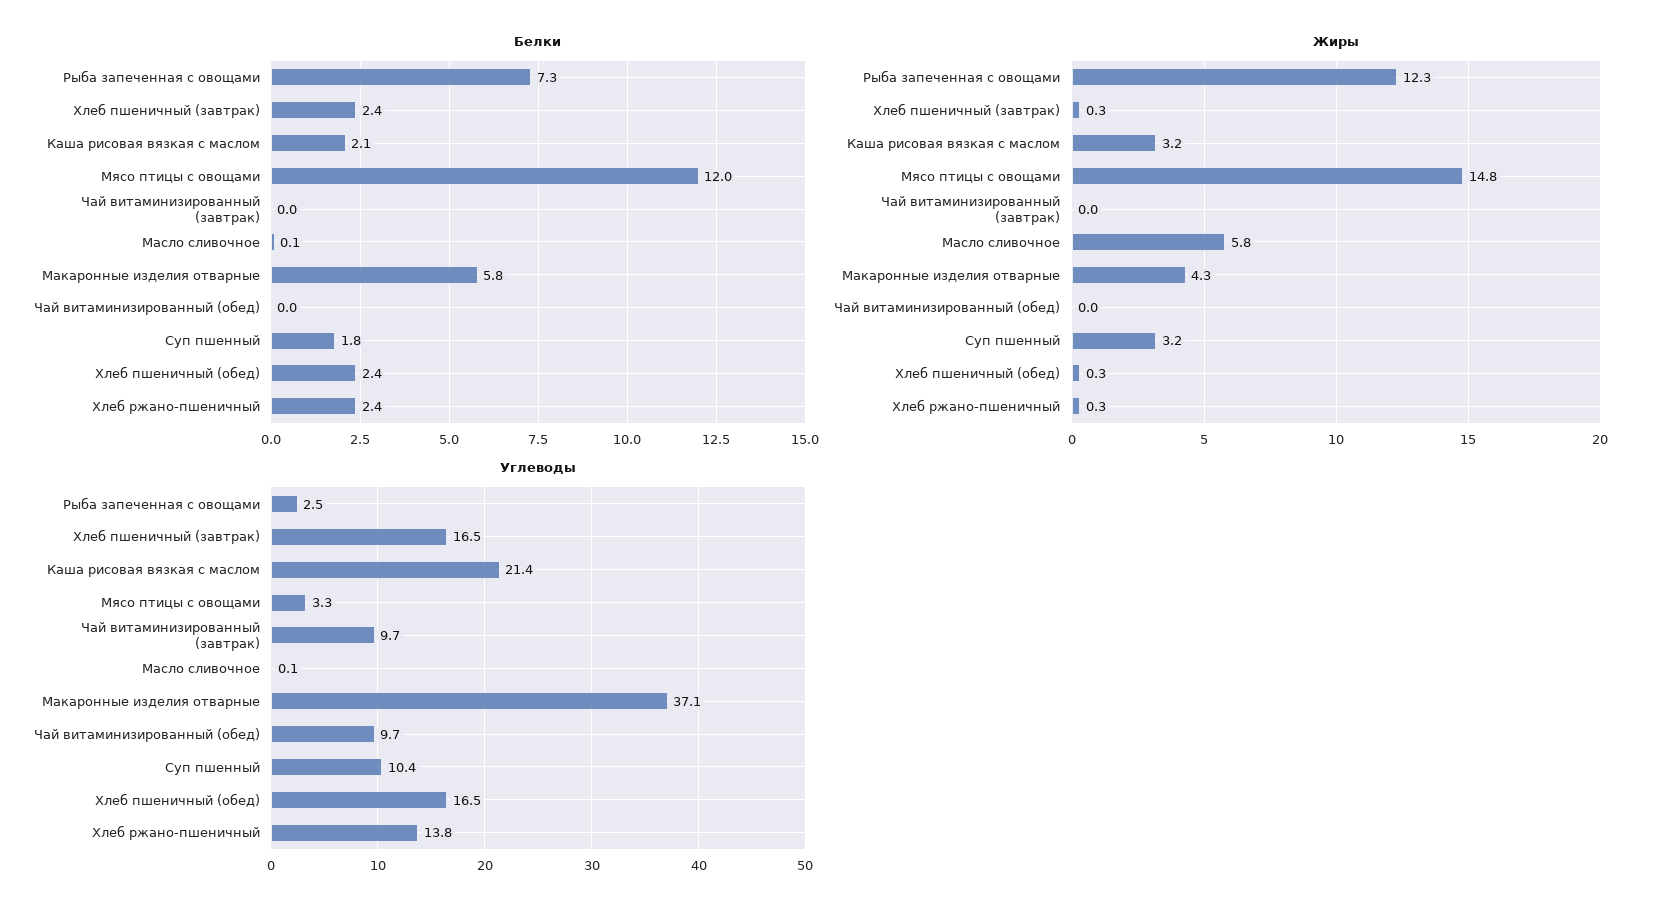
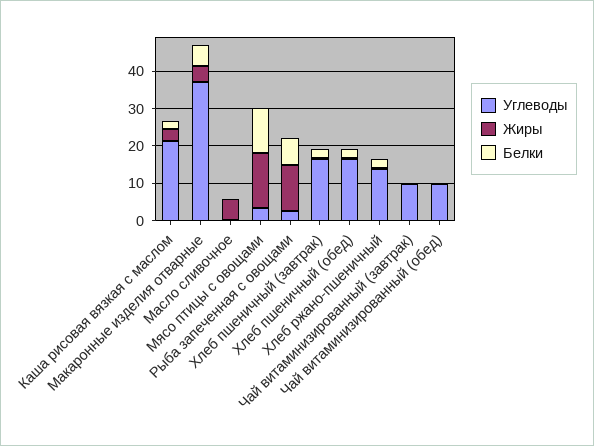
  {
    "Белки": {
      "Рыба запеченная с овощами": 7.3,
      "Хлеб пшеничный (завтрак)": 2.4,
      "Каша рисовая вязкая с маслом": 2.1,
      "Мясо птицы с овощами": 12,
      "Чай витаминизированный (завтрак)": 0,
      "Масло сливочное": 0.1,
      "Макаронные изделия отварные": 5.8,
      "Чай витаминизированный (обед)": 0,
-     "Суп пшенный": 1.8,
      "Хлеб пшеничный (обед)": 2.4,
      "Хлеб ржано-пшеничный": 2.4
    },
    "Жиры": {
      "Рыба запеченная с овощами": 12.3,
      "Хлеб пшеничный (завтрак)": 0.3,
      "Каша рисовая вязкая с маслом": 3.2,
      "Мясо птицы с овощами": 14.8,
      "Чай витаминизированный (завтрак)": 0,
      "Масло сливочное": 5.8,
      "Макаронные изделия отварные": 4.3,
      "Чай витаминизированный (обед)": 0,
-     "Суп пшенный": 3.2,
      "Хлеб пшеничный (обед)": 0.3,
      "Хлеб ржано-пшеничный": 0.3
    },
    "Углеводы": {
      "Рыба запеченная с овощами": 2.5,
      "Хлеб пшеничный (завтрак)": 16.5,
      "Каша рисовая вязкая с маслом": 21.4,
      "Мясо птицы с овощами": 3.3,
      "Чай витаминизированный (завтрак)": 9.7,
      "Масло сливочное": 0.1,
      "Макаронные изделия отварные": 37.1,
      "Чай витаминизированный (обед)": 9.7,
-     "Суп пшенный": 10.4,
      "Хлеб пшеничный (обед)": 16.5,
      "Хлеб ржано-пшеничный": 13.8
    }
  }

